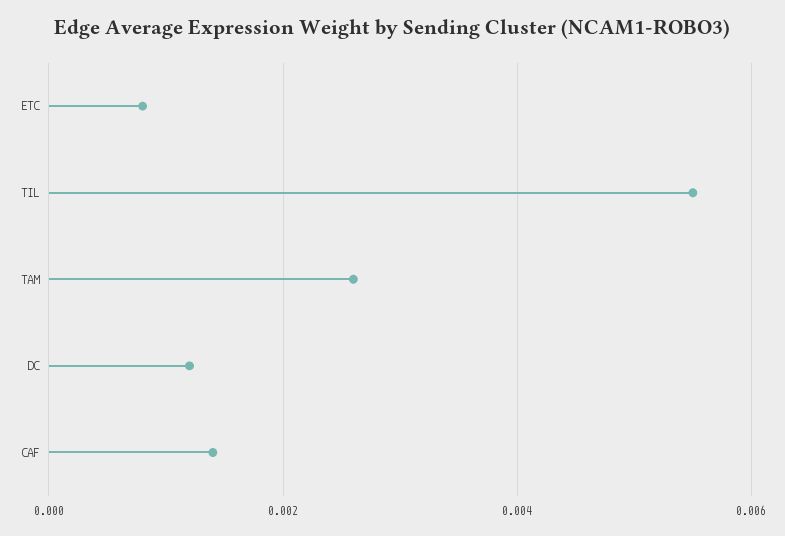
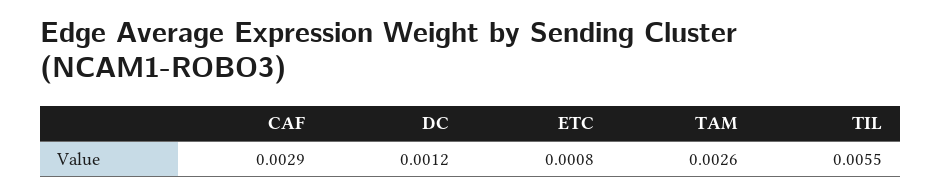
  {
    "ETC": 0.0008,
    "TIL": 0.0055,
    "TAM": 0.0026,
    "DC": 0.0012,
-   "CAF": 0.0015
+   "CAF": 0.0029
  }

